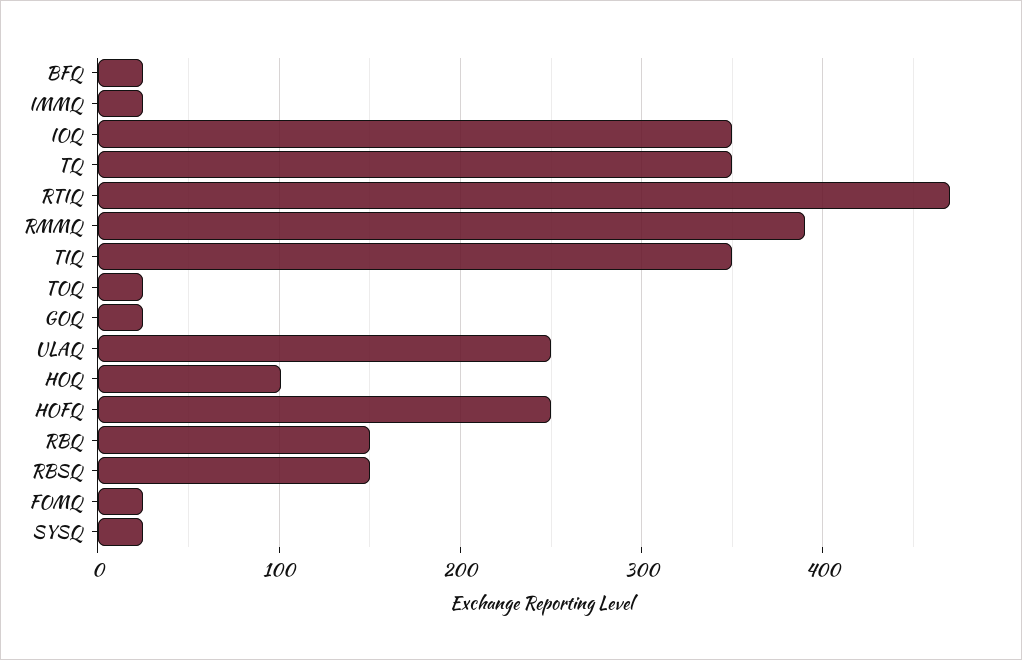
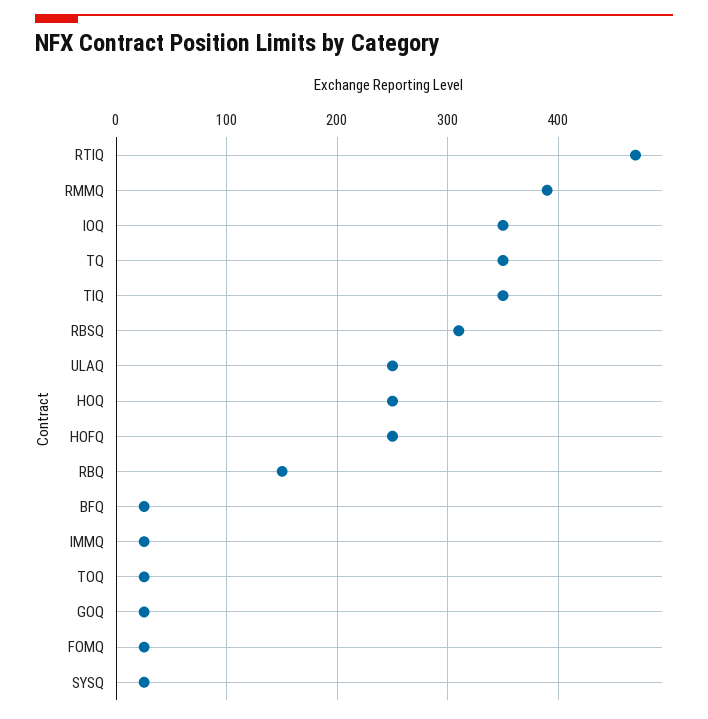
  {
    "BFQ": 30,
    "IMMQ": 30,
    "IOQ": 350,
    "TQ": 350,
    "RTIQ": 470,
    "RMMQ": 390,
    "TIQ": 350,
    "TOQ": 30,
    "GOQ": 30,
    "ULAQ": 250,
-   "HOQ": 100,
+   "HOQ": 250,
    "HOFQ": 250,
    "RBQ": 150,
-   "RBSQ": 150,
+   "RBSQ": 310,
    "FOMQ": 30,
    "SYSQ": 30
  }

